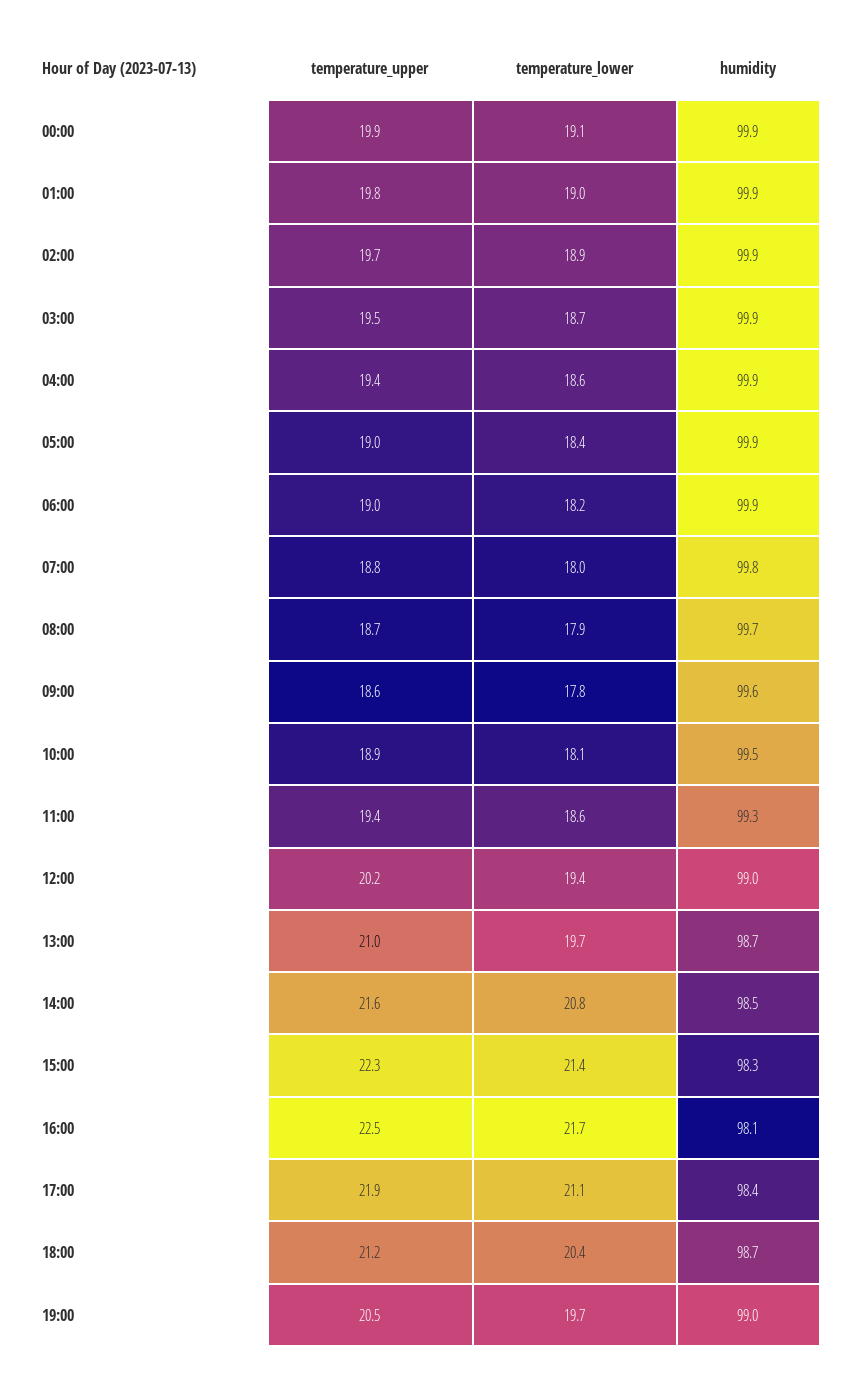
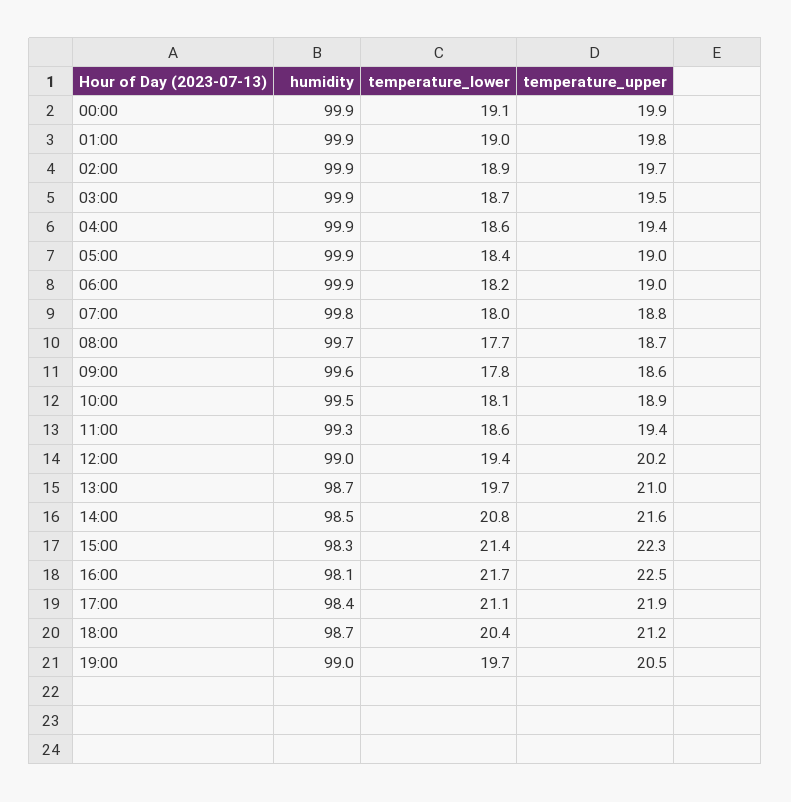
  {
    "temperature_upper": {
      "00:00": 19.9,
      "01:00": 19.8,
      "02:00": 19.7,
      "03:00": 19.5,
      "04:00": 19.4,
      "05:00": 19,
      "06:00": 19,
      "07:00": 18.8,
      "08:00": 18.7,
      "09:00": 18.6,
      "10:00": 18.9,
      "11:00": 19.4,
      "12:00": 20.2,
      "13:00": 21,
      "14:00": 21.6,
      "15:00": 22.3,
      "16:00": 22.5,
      "17:00": 21.9,
      "18:00": 21.2,
      "19:00": 20.5
    },
    "temperature_lower": {
      "00:00": 19.1,
      "01:00": 19,
      "02:00": 18.9,
      "03:00": 18.7,
      "04:00": 18.6,
      "05:00": 18.4,
      "06:00": 18.2,
      "07:00": 18,
-     "08:00": 17.9,
+     "08:00": 17.7,
      "09:00": 17.8,
      "10:00": 18.1,
      "11:00": 18.6,
      "12:00": 19.4,
      "13:00": 19.7,
      "14:00": 20.8,
      "15:00": 21.4,
      "16:00": 21.7,
      "17:00": 21.1,
      "18:00": 20.4,
      "19:00": 19.7
    },
    "humidity": {
      "00:00": 99.9,
      "01:00": 99.9,
      "02:00": 99.9,
      "03:00": 99.9,
      "04:00": 99.9,
      "05:00": 99.9,
      "06:00": 99.9,
      "07:00": 99.8,
      "08:00": 99.7,
      "09:00": 99.6,
      "10:00": 99.5,
      "11:00": 99.3,
      "12:00": 99,
      "13:00": 98.7,
      "14:00": 98.5,
      "15:00": 98.3,
      "16:00": 98.1,
      "17:00": 98.4,
      "18:00": 98.7,
      "19:00": 99
    }
  }

